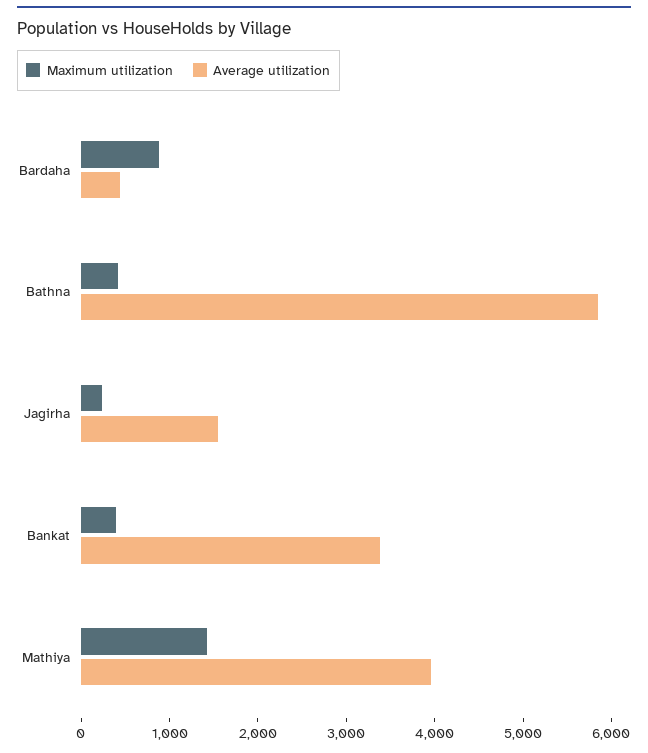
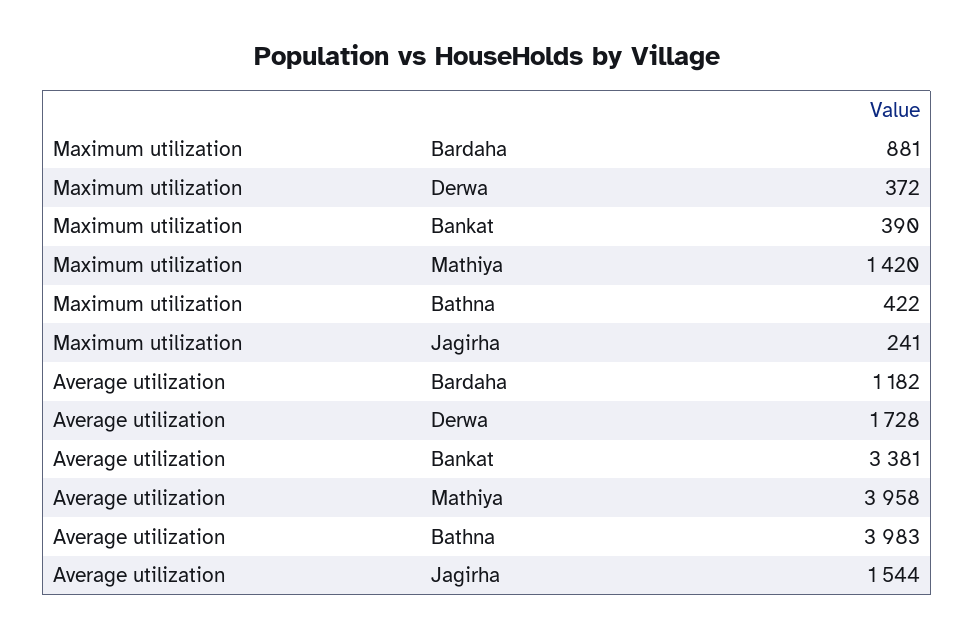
  {
    "Maximum utilization": {
      "Bardaha": 881,
      "Bathna": 422,
      "Jagirha": 241,
      "Bankat": 390,
-     "Mathiya": 1420
+     "Mathiya": 1420,
+     "Derwa": 372
    },
    "Average utilization": {
-     "Bardaha": 400,
+     "Bardaha": 1182,
-     "Bathna": 5800,
+     "Bathna": 3983,
      "Jagirha": 1544,
      "Bankat": 3381,
-     "Mathiya": 3958
+     "Mathiya": 3958,
+     "Derwa": 1728
    }
  }

